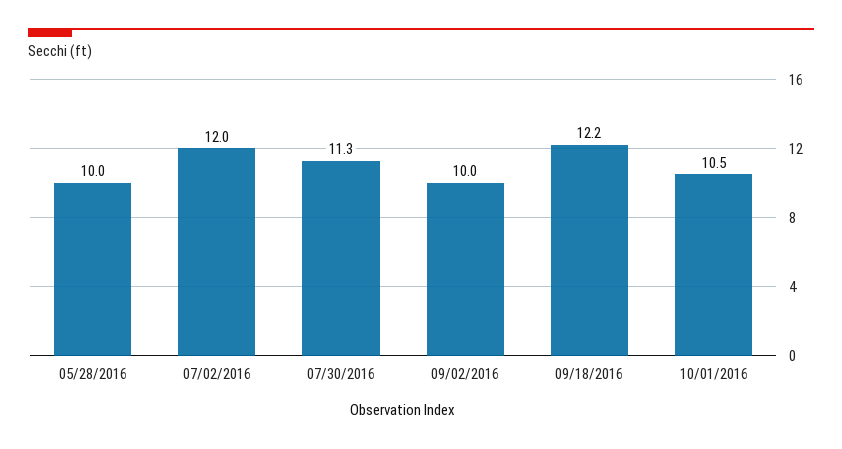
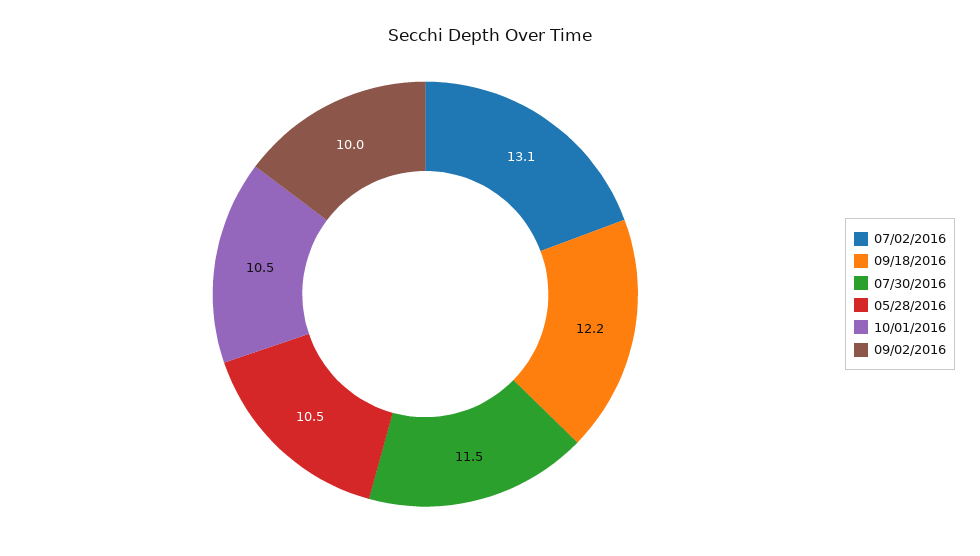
  {
-   "05/28/2016": 10,
+   "05/28/2016": 10.5,
-   "07/02/2016": 12,
+   "07/02/2016": 13.1,
-   "07/30/2016": 11.3,
+   "07/30/2016": 11.5,
    "09/02/2016": 10,
    "09/18/2016": 12.2,
    "10/01/2016": 10.5
  }

